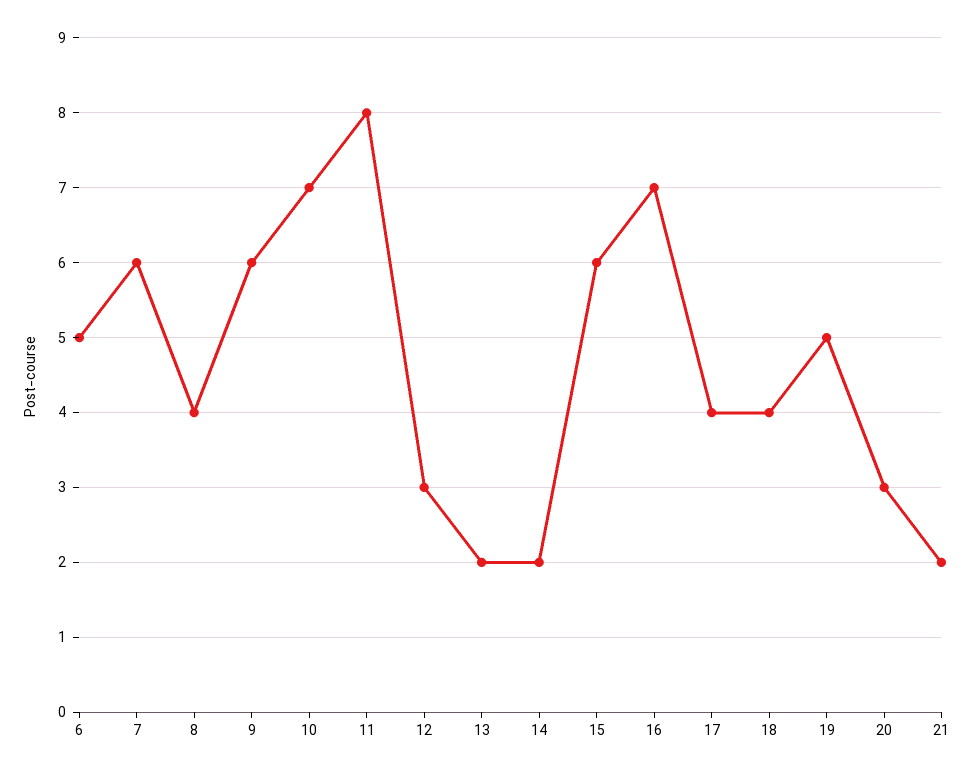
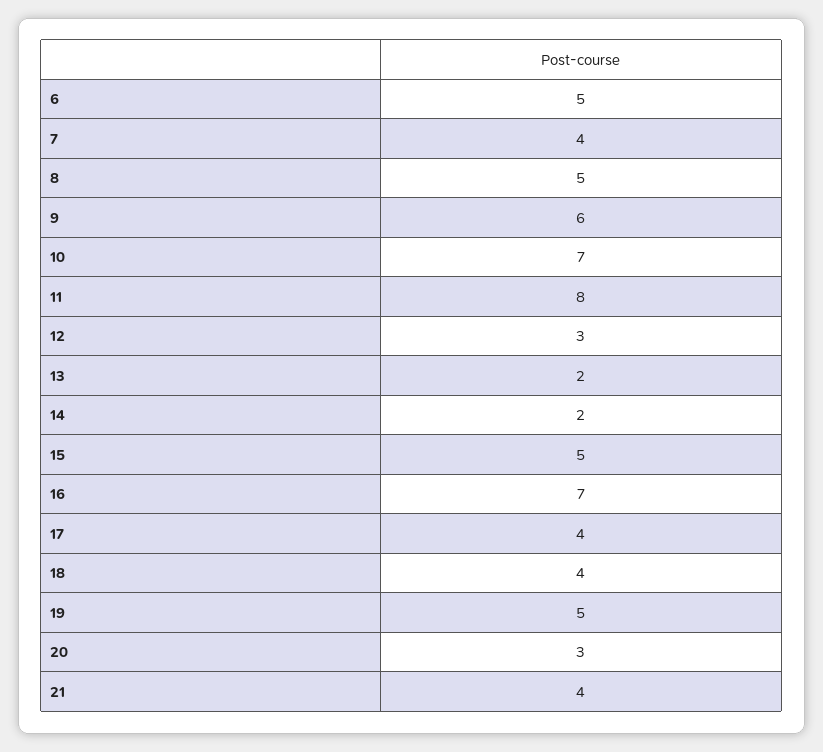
  {
    "6": 5,
-   "7": 6,
+   "7": 4,
-   "8": 4,
+   "8": 5,
    "9": 6,
    "10": 7,
    "11": 8,
    "12": 3,
    "13": 2,
    "14": 2,
-   "15": 6,
+   "15": 5,
    "16": 7,
    "17": 4,
    "18": 4,
    "19": 5,
    "20": 3,
-   "21": 2
+   "21": 4
  }

